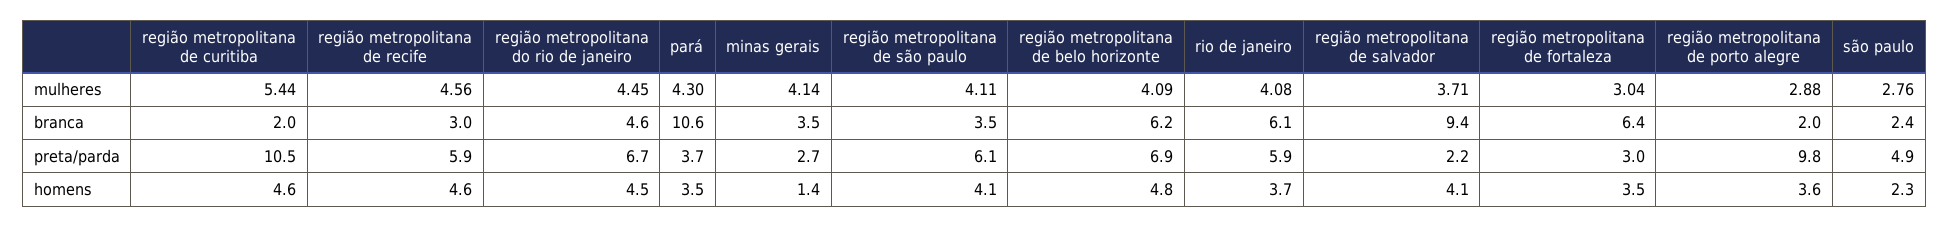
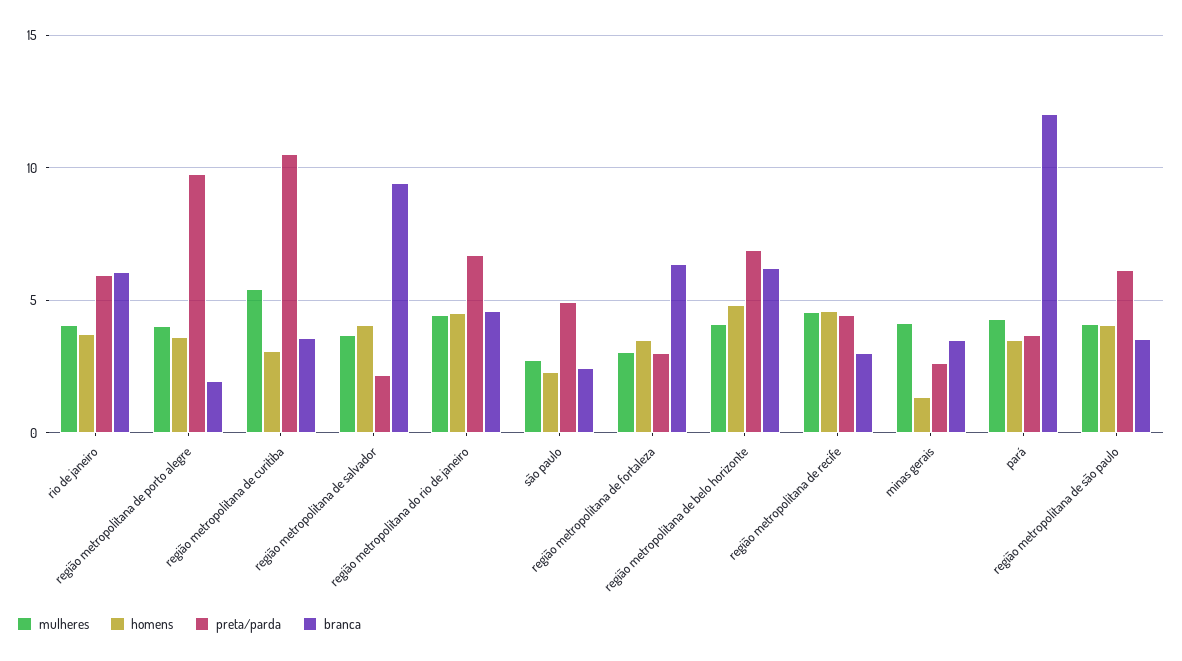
  {
    "mulheres": {
      "região metropolitana de curitiba": 5.44,
      "região metropolitana de recife": 4.56,
      "região metropolitana do rio de janeiro": 4.45,
      "pará": 4.3,
      "minas gerais": 4.14,
      "região metropolitana de são paulo": 4.11,
      "região metropolitana de belo horizonte": 4.09,
      "rio de janeiro": 4.08,
      "região metropolitana de salvador": 3.71,
      "região metropolitana de fortaleza": 3.04,
-     "região metropolitana de porto alegre": 2.88,
+     "região metropolitana de porto alegre": 4,
      "são paulo": 2.76
    },
    "branca": {
-     "região metropolitana de curitiba": 2,
+     "região metropolitana de curitiba": 3.5,
      "região metropolitana de recife": 3,
      "região metropolitana do rio de janeiro": 4.6,
-     "pará": 10.6,
+     "pará": 12,
      "minas gerais": 3.5,
      "região metropolitana de são paulo": 3.5,
      "região metropolitana de belo horizonte": 6.2,
      "rio de janeiro": 6.1,
      "região metropolitana de salvador": 9.4,
      "região metropolitana de fortaleza": 6.4,
      "região metropolitana de porto alegre": 2,
      "são paulo": 2.4
    },
    "preta/parda": {
      "região metropolitana de curitiba": 10.5,
-     "região metropolitana de recife": 5.9,
+     "região metropolitana de recife": 4.5,
      "região metropolitana do rio de janeiro": 6.7,
      "pará": 3.7,
      "minas gerais": 2.7,
      "região metropolitana de são paulo": 6.1,
      "região metropolitana de belo horizonte": 6.9,
      "rio de janeiro": 5.9,
      "região metropolitana de salvador": 2.2,
      "região metropolitana de fortaleza": 3,
      "região metropolitana de porto alegre": 9.8,
      "são paulo": 4.9
    },
    "homens": {
-     "região metropolitana de curitiba": 4.6,
+     "região metropolitana de curitiba": 3,
      "região metropolitana de recife": 4.6,
      "região metropolitana do rio de janeiro": 4.5,
      "pará": 3.5,
      "minas gerais": 1.4,
      "região metropolitana de são paulo": 4.1,
      "região metropolitana de belo horizonte": 4.8,
      "rio de janeiro": 3.7,
      "região metropolitana de salvador": 4.1,
      "região metropolitana de fortaleza": 3.5,
      "região metropolitana de porto alegre": 3.6,
      "são paulo": 2.3
    }
  }

